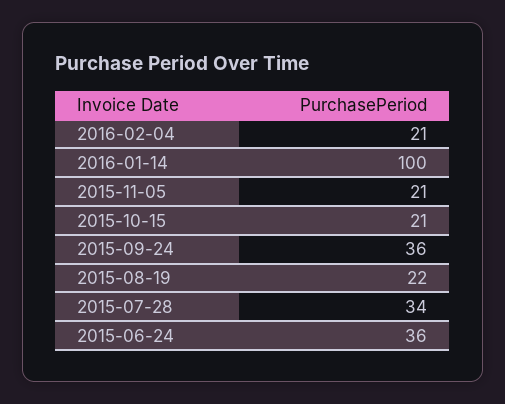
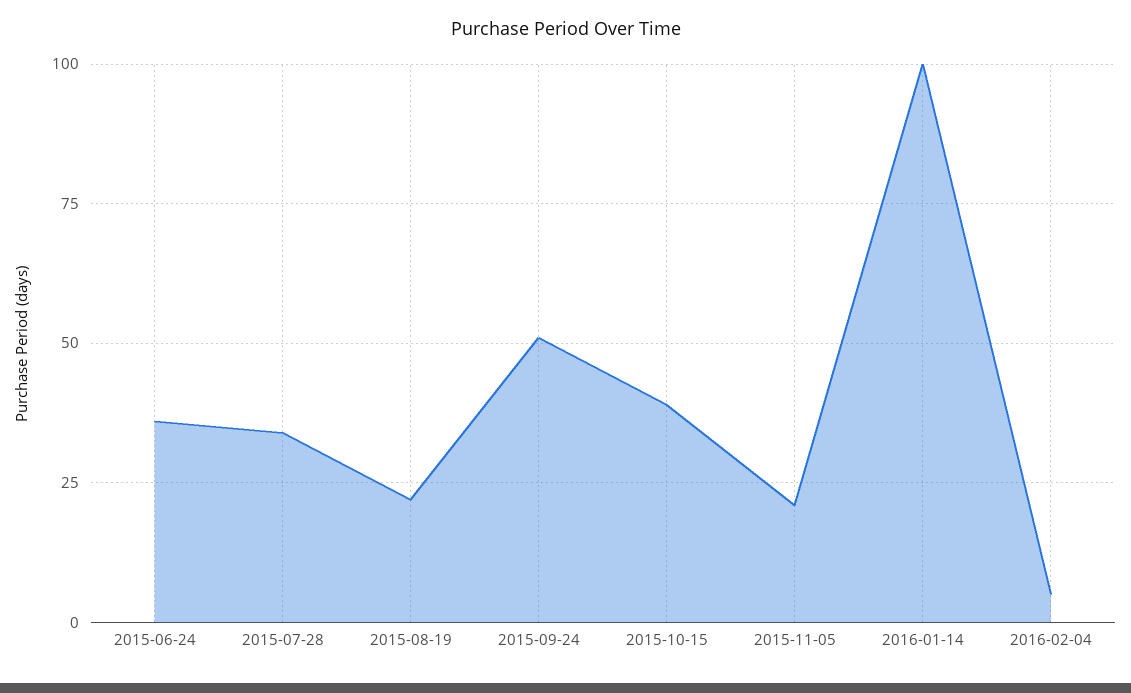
  {
-   "2016-02-04": 21,
+   "2016-02-04": 5,
    "2016-01-14": 100,
    "2015-11-05": 21,
-   "2015-10-15": 21,
+   "2015-10-15": 40,
-   "2015-09-24": 36,
+   "2015-09-24": 50,
    "2015-08-19": 22,
    "2015-07-28": 34,
    "2015-06-24": 36
  }

